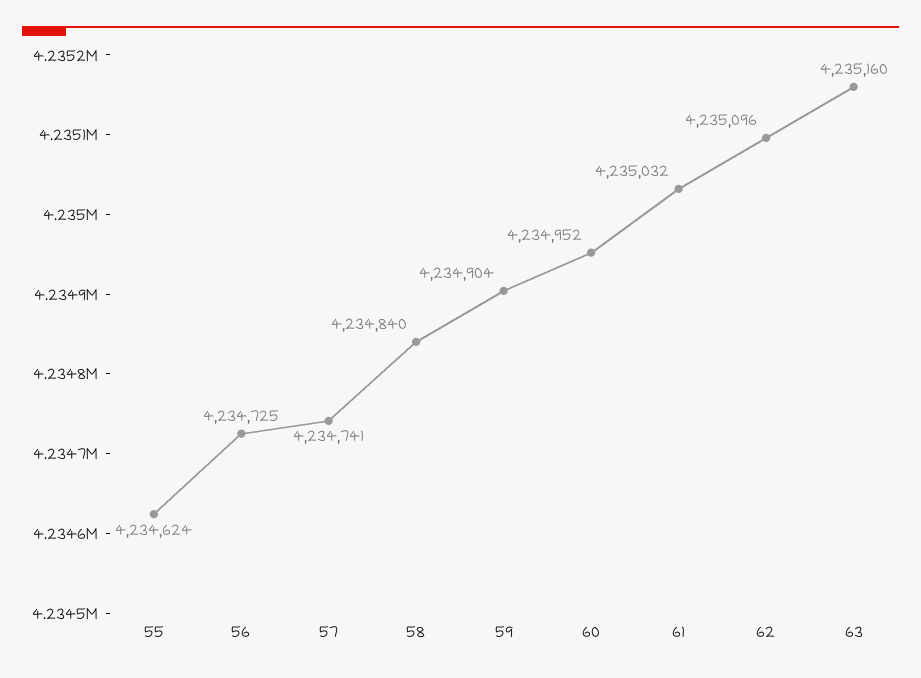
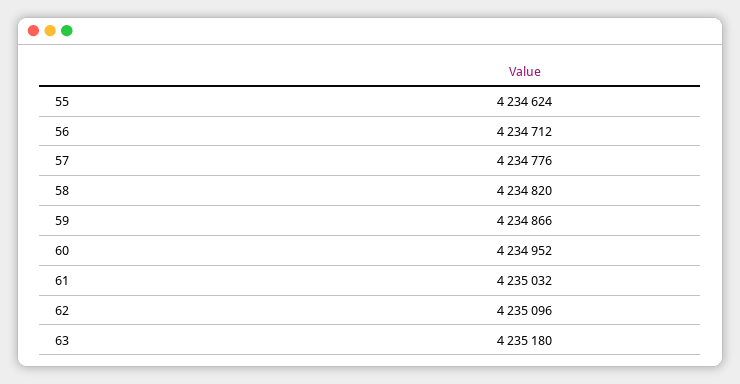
  {
    "55": 4234624,
-   "56": 4234725,
+   "56": 4234712,
-   "57": 4234741,
+   "57": 4234776,
-   "58": 4234840,
+   "58": 4234820,
-   "59": 4234904,
+   "59": 4234866,
    "60": 4234952,
    "61": 4235032,
    "62": 4235096,
-   "63": 4235160
+   "63": 4235180
  }

